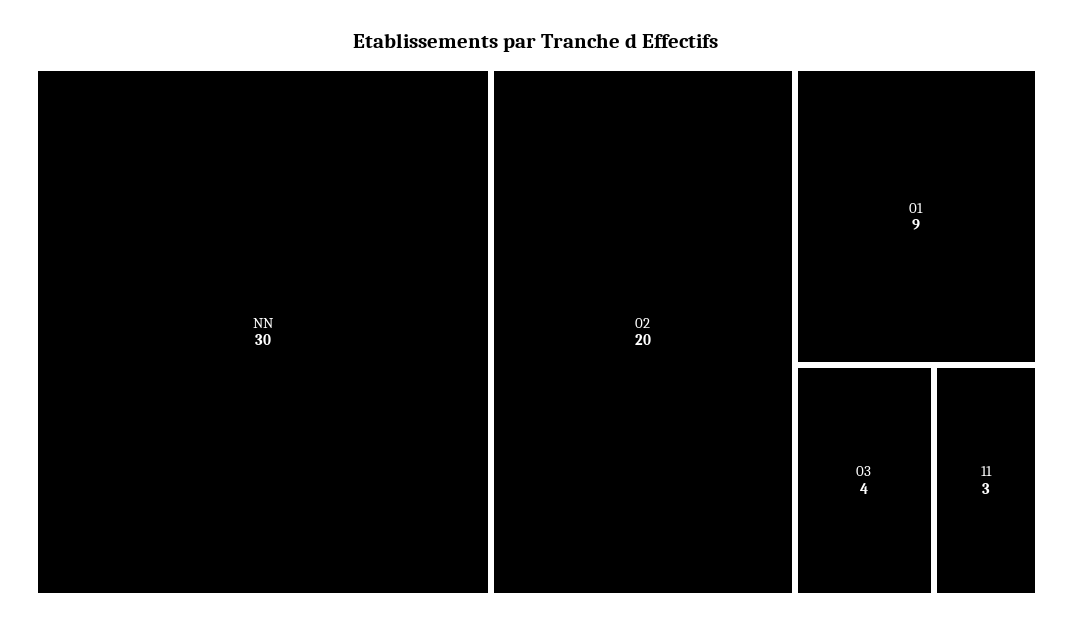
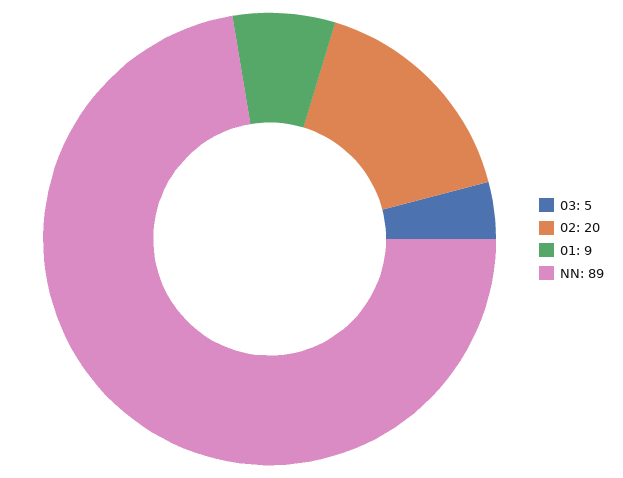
  {
-   "NN": 30,
+   "NN": 89,
    "02": 20,
    "01": 9,
-   "03": 4,
+   "03": 5
-   "11": 3
  }

